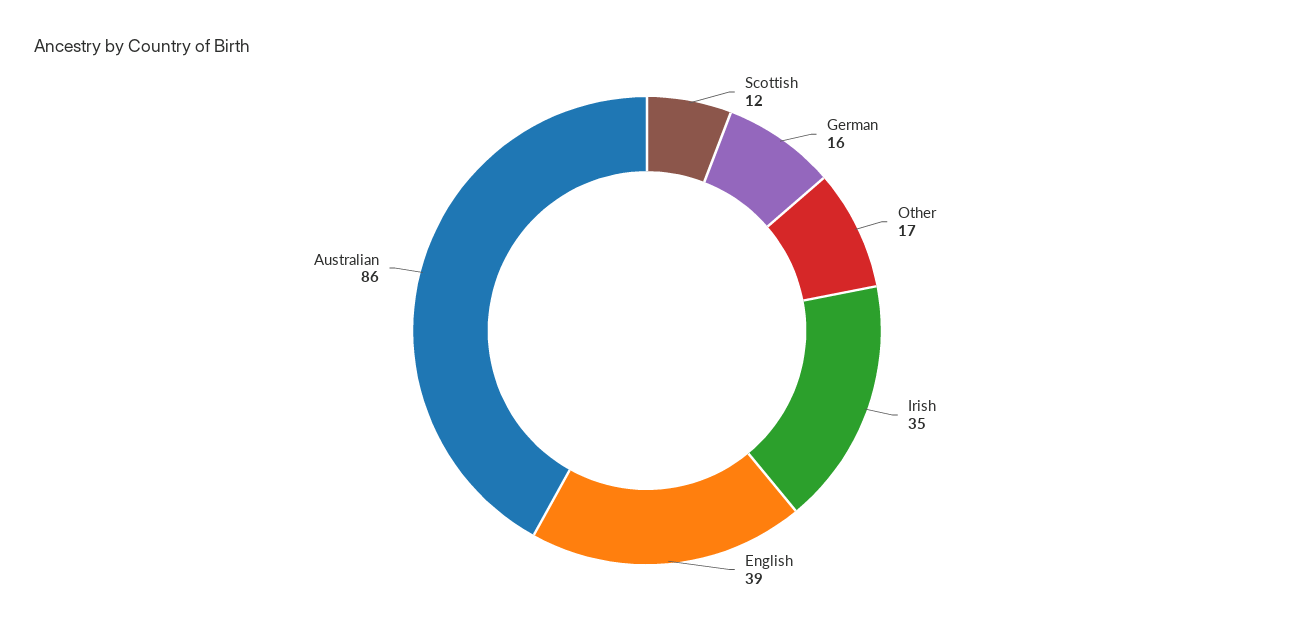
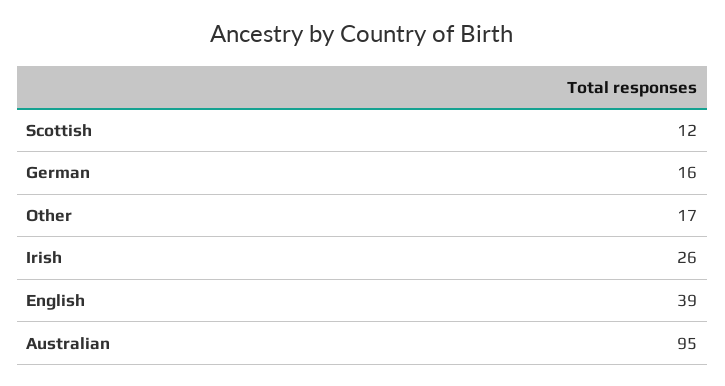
  {
    "Scottish": 12,
    "German": 16,
    "Other": 17,
-   "Irish": 35,
+   "Irish": 26,
    "English": 39,
-   "Australian": 86
+   "Australian": 95
  }

